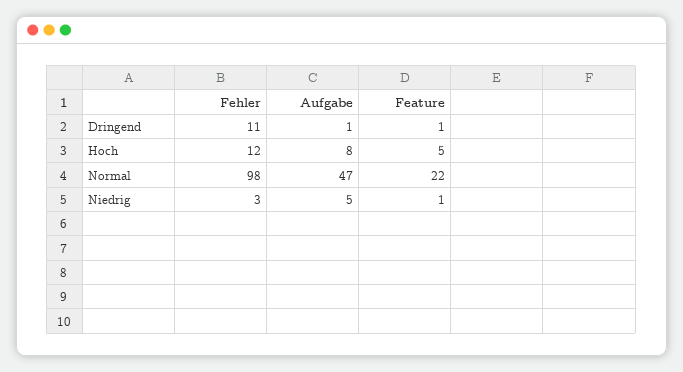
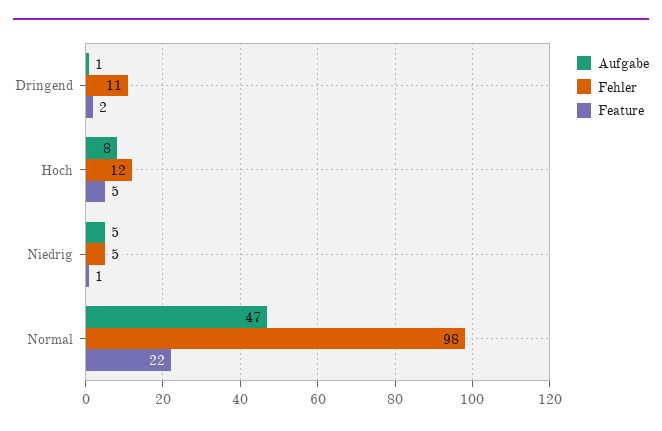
  {
    "Fehler": {
      "Dringend": 11,
      "Hoch": 12,
      "Normal": 98,
-     "Niedrig": 3
+     "Niedrig": 5
    },
    "Aufgabe": {
      "Dringend": 1,
      "Hoch": 8,
      "Normal": 47,
      "Niedrig": 5
    },
    "Feature": {
-     "Dringend": 1,
+     "Dringend": 2,
      "Hoch": 5,
      "Normal": 22,
      "Niedrig": 1
    }
  }

